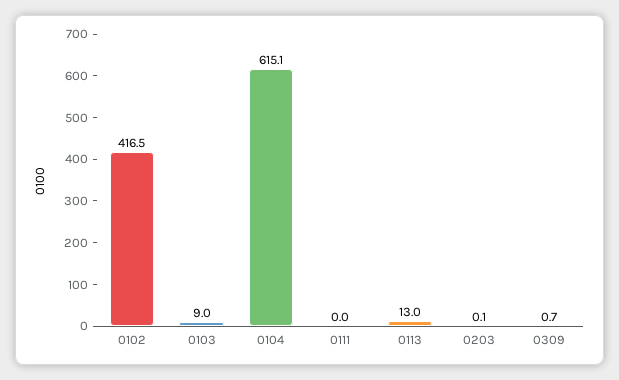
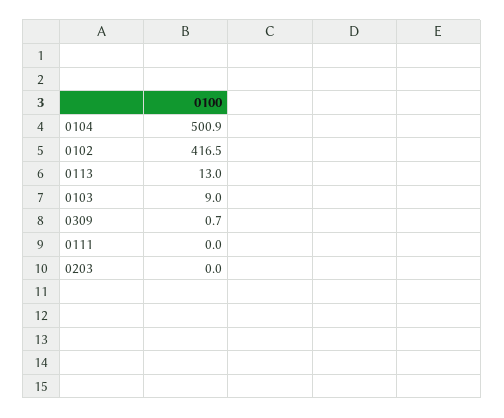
  {
    "0102": 416.5,
    "0103": 9,
-   "0104": 615.1,
+   "0104": 500.9,
    "0111": 0,
    "0113": 13,
-   "0203": 0.1,
+   "0203": 0,
    "0309": 0.7
  }

